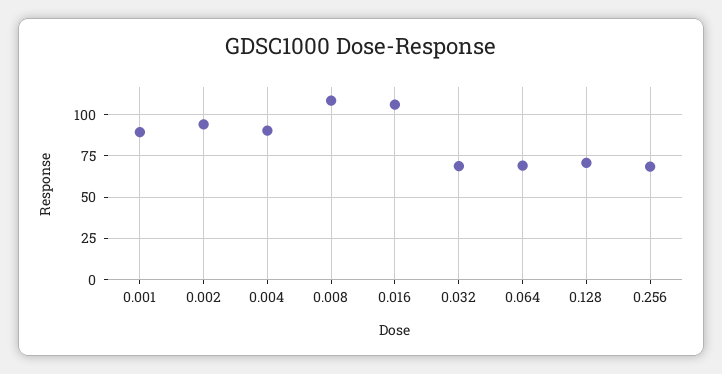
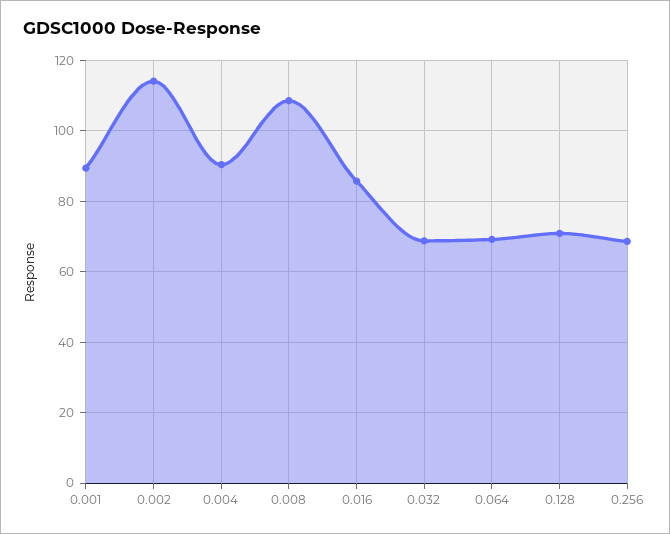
  {
    "0.001": 90,
-   "0.002": 95,
+   "0.002": 114,
    "0.004": 90,
    "0.008": 108,
-   "0.016": 105,
+   "0.016": 86,
    "0.032": 68,
    "0.064": 70,
    "0.128": 70,
    "0.256": 68
  }

